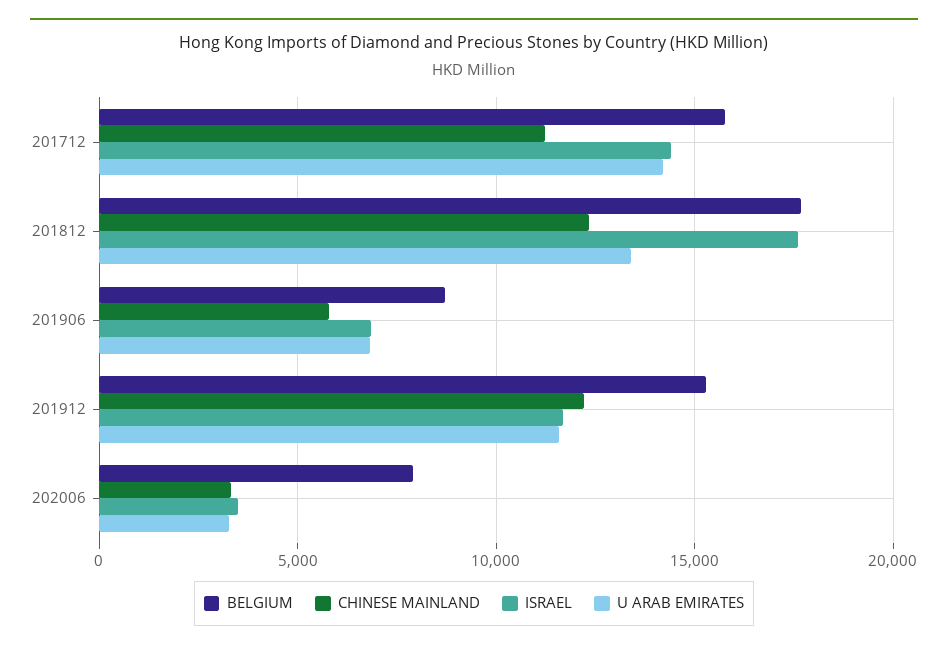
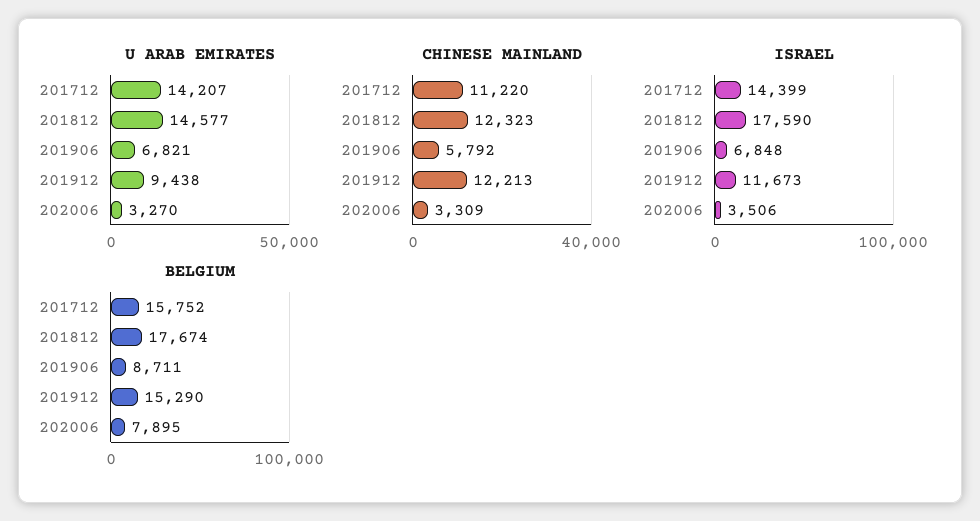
  {
    "BELGIUM": {
      "201712": 15752,
      "201812": 17674,
      "201906": 8711,
      "201912": 15290,
      "202006": 7895
    },
    "CHINESE MAINLAND": {
      "201712": 11220,
      "201812": 12323,
      "201906": 5792,
      "201912": 12213,
      "202006": 3309
    },
    "ISRAEL": {
      "201712": 14399,
      "201812": 17590,
      "201906": 6848,
      "201912": 11673,
      "202006": 3506
    },
    "U ARAB EMIRATES": {
      "201712": 14207,
-     "201812": 13500,
+     "201812": 14577,
      "201906": 6821,
-     "201912": 11500,
+     "201912": 9438,
      "202006": 3270
    }
  }

